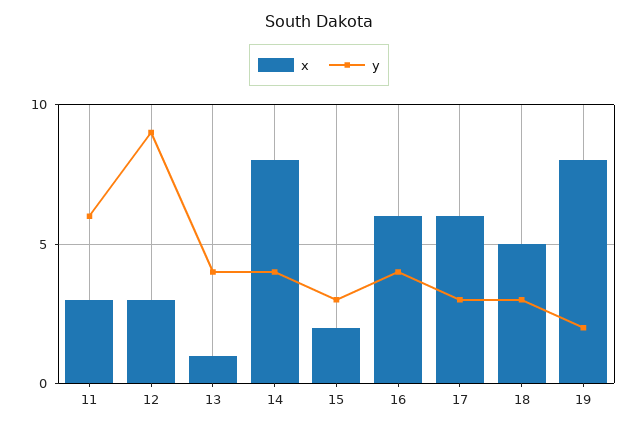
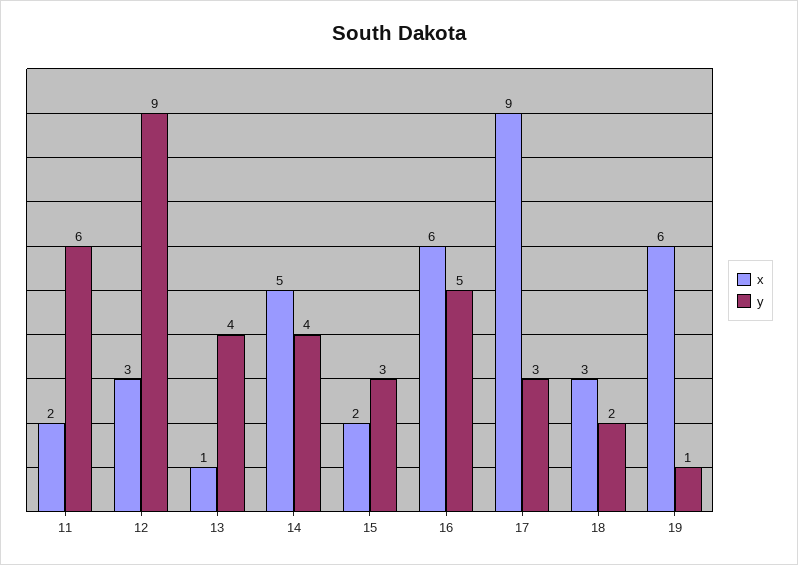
  {
    "x": {
-     "11": 3,
+     "11": 2,
      "12": 3,
      "13": 1,
-     "14": 8,
+     "14": 5,
      "15": 2,
      "16": 6,
-     "17": 6,
+     "17": 9,
-     "18": 5,
+     "18": 3,
-     "19": 8
+     "19": 6
    },
    "y": {
      "11": 6,
      "12": 9,
      "13": 4,
      "14": 4,
      "15": 3,
-     "16": 4,
+     "16": 5,
      "17": 3,
-     "18": 3,
+     "18": 2,
-     "19": 2
+     "19": 1
    }
  }

